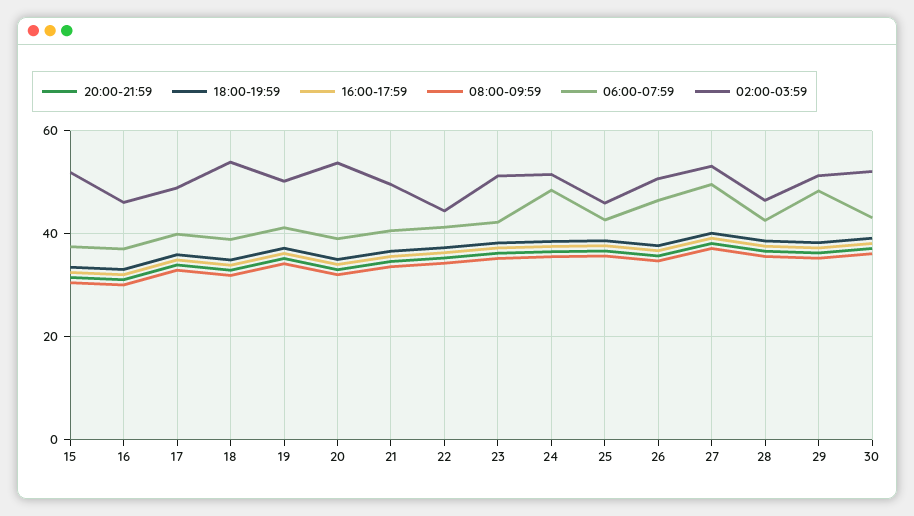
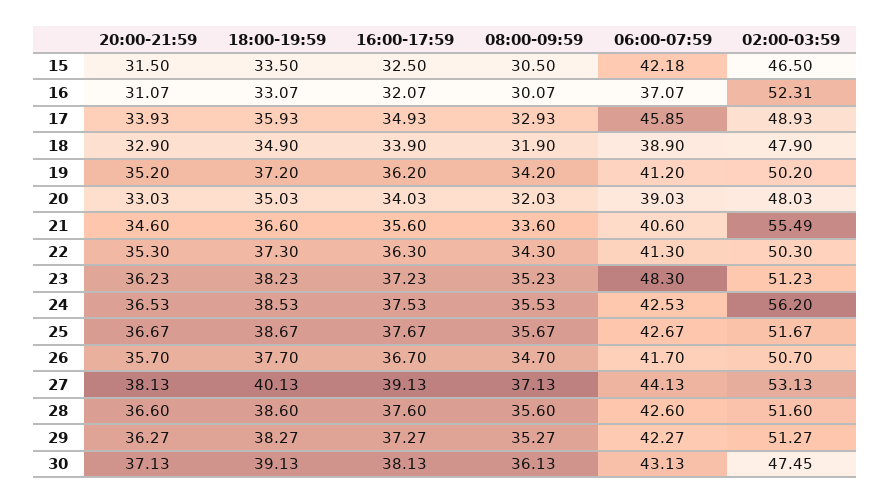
  {
    "20:00-21:59": {
      "15": 31.5,
      "16": 31.07,
      "17": 33.93,
      "18": 32.9,
      "19": 35.2,
      "20": 33.03,
      "21": 34.6,
      "22": 35.3,
      "23": 36.23,
      "24": 36.53,
      "25": 36.67,
      "26": 35.7,
      "27": 38.13,
      "28": 36.6,
      "29": 36.27,
      "30": 37.13
    },
    "18:00-19:59": {
      "15": 33.5,
      "16": 33.07,
      "17": 35.93,
      "18": 34.9,
      "19": 37.2,
      "20": 35.03,
      "21": 36.6,
      "22": 37.3,
      "23": 38.23,
      "24": 38.53,
      "25": 38.67,
      "26": 37.7,
      "27": 40.13,
      "28": 38.6,
      "29": 38.27,
      "30": 39.13
    },
    "16:00-17:59": {
      "15": 32.5,
      "16": 32.07,
      "17": 34.93,
      "18": 33.9,
      "19": 36.2,
      "20": 34.03,
      "21": 35.6,
      "22": 36.3,
      "23": 37.23,
      "24": 37.53,
      "25": 37.67,
      "26": 36.7,
      "27": 39.13,
      "28": 37.6,
      "29": 37.27,
      "30": 38.13
    },
    "08:00-09:59": {
      "15": 30.5,
      "16": 30.07,
      "17": 32.93,
      "18": 31.9,
      "19": 34.2,
      "20": 32.03,
      "21": 33.6,
      "22": 34.3,
      "23": 35.23,
      "24": 35.53,
      "25": 35.67,
      "26": 34.7,
      "27": 37.13,
      "28": 35.6,
      "29": 35.27,
      "30": 36.13
    },
    "06:00-07:59": {
-     "15": 38,
+     "15": 42.18,
      "16": 37.07,
-     "17": 40,
+     "17": 45.85,
      "18": 38.9,
      "19": 41.2,
      "20": 39.03,
      "21": 40.6,
      "22": 41.3,
-     "23": 42,
+     "23": 48.3,
-     "24": 48,
+     "24": 42.53,
      "25": 42.67,
-     "26": 46,
+     "26": 41.7,
-     "27": 50,
+     "27": 44.13,
      "28": 42.6,
-     "29": 48,
+     "29": 42.27,
      "30": 43.13
    },
    "02:00-03:59": {
-     "15": 52,
+     "15": 46.5,
-     "16": 46,
+     "16": 52.31,
      "17": 48.93,
-     "18": 54,
+     "18": 47.9,
      "19": 50.2,
-     "20": 54,
+     "20": 48.03,
-     "21": 50,
+     "21": 55.49,
-     "22": 44,
+     "22": 50.3,
      "23": 51.23,
-     "24": 52,
+     "24": 56.2,
-     "25": 46,
+     "25": 51.67,
      "26": 50.7,
      "27": 53.13,
-     "28": 46,
+     "28": 51.6,
      "29": 51.27,
-     "30": 52
+     "30": 47.45
    }
  }

